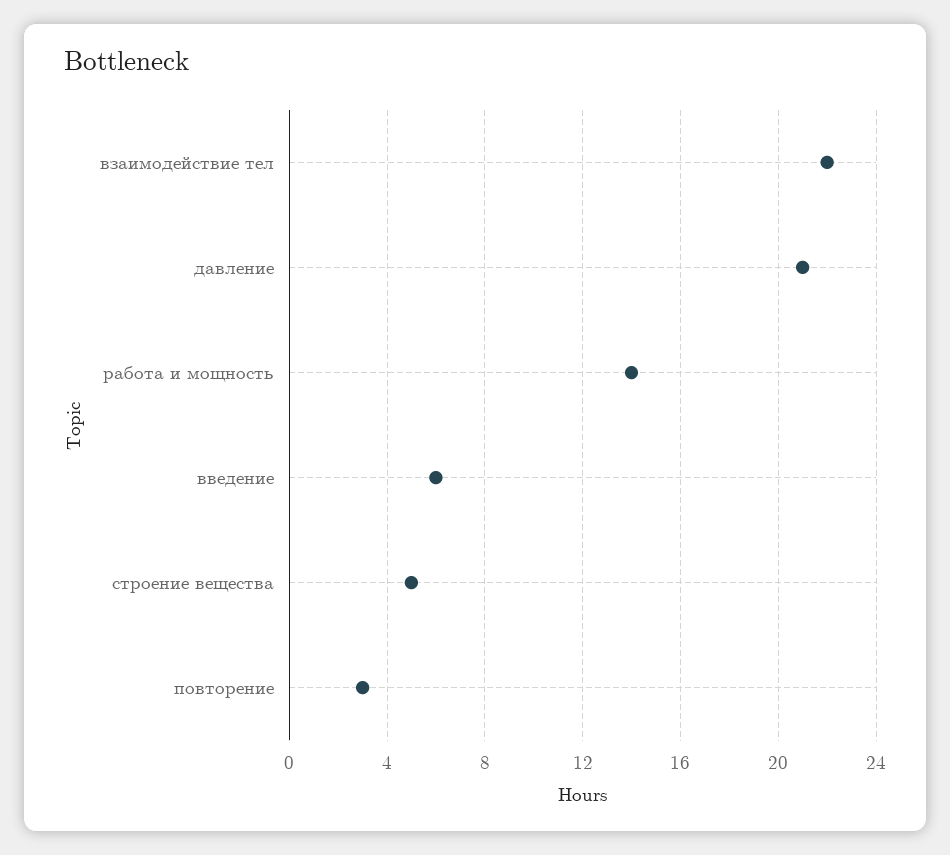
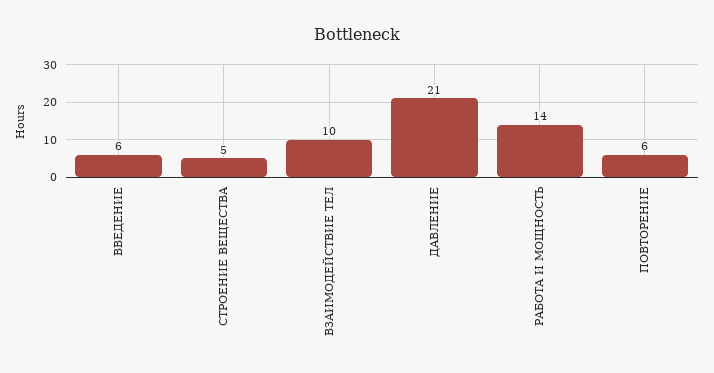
  {
-   "взаимодействие тел": 22,
+   "взаимодействие тел": 10,
    "давление": 21,
    "работа и мощность": 14,
    "введение": 6,
    "строение вещества": 5,
-   "повторение": 3
+   "повторение": 6
  }

